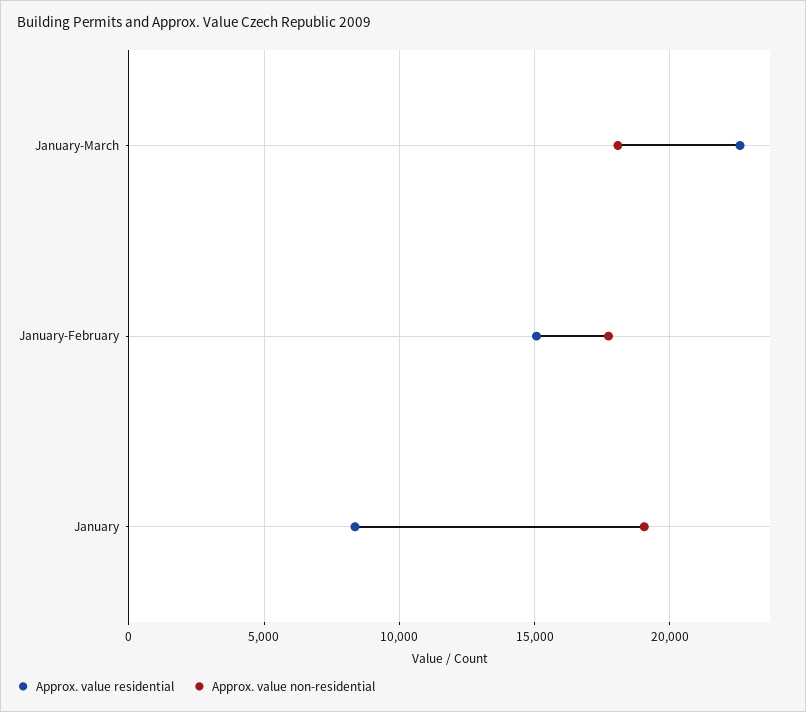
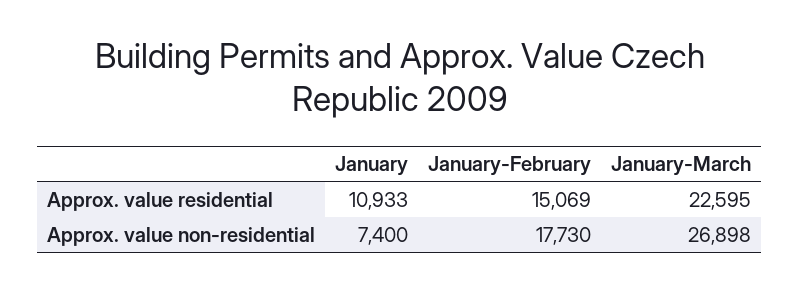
  {
    "Approx. value residential": {
      "January-March": 22595,
      "January-February": 15069,
-     "January": 8500
+     "January": 10933
    },
    "Approx. value non-residential": {
-     "January-March": 18000,
+     "January-March": 26898,
      "January-February": 17730,
-     "January": 19000
+     "January": 7400
    }
  }

